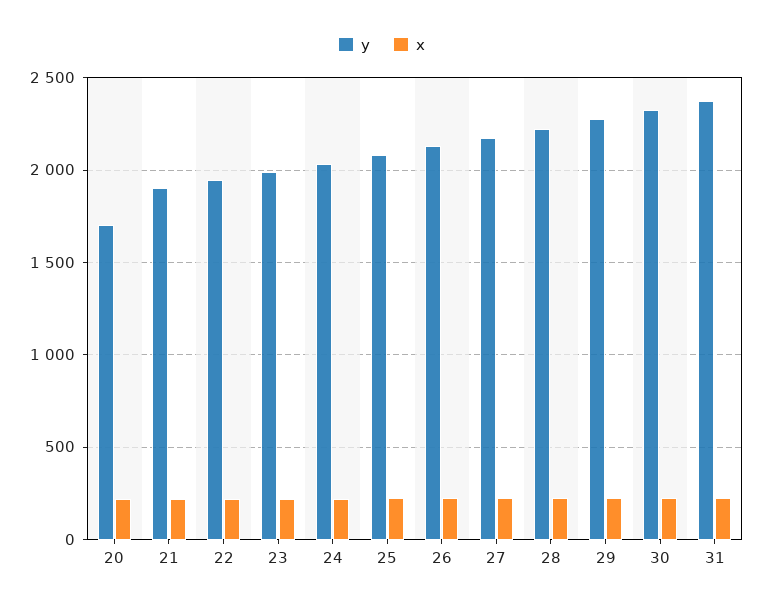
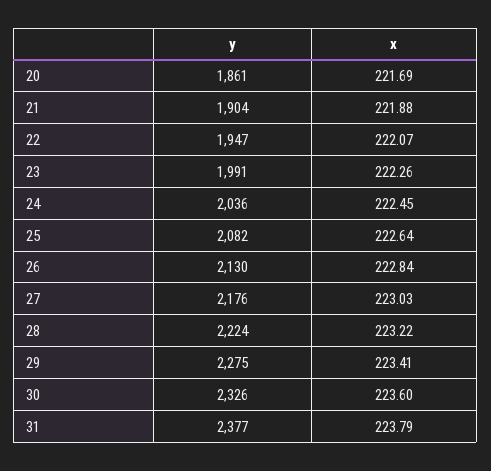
  {
    "y": {
-     "20": 1700,
+     "20": 1861,
      "21": 1904,
      "22": 1947,
      "23": 1991,
      "24": 2036,
      "25": 2082,
      "26": 2130,
      "27": 2176,
      "28": 2224,
      "29": 2275,
      "30": 2326,
      "31": 2377
    },
    "x": {
      "20": 221.69,
      "21": 221.88,
      "22": 222.07,
      "23": 222.26,
      "24": 222.45,
      "25": 222.64,
      "26": 222.84,
      "27": 223.03,
      "28": 223.22,
      "29": 223.41,
      "30": 223.6,
      "31": 223.79
    }
  }

